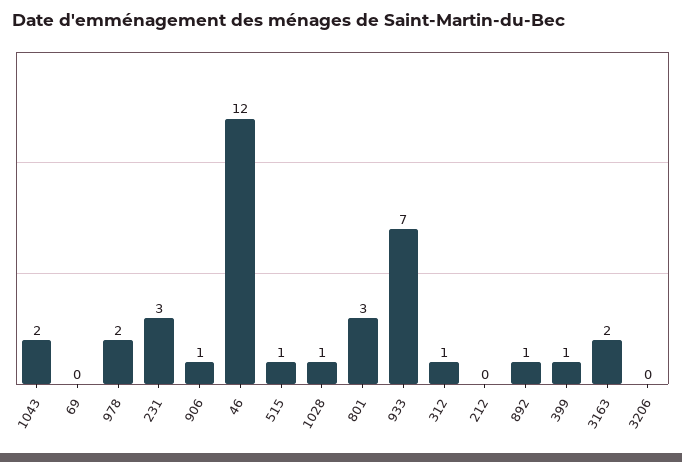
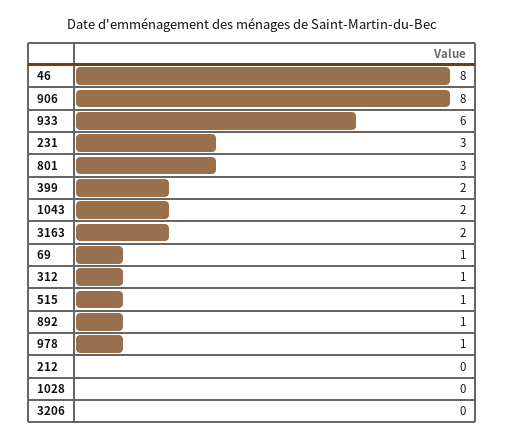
  {
    "1043": 2,
-   "69": 0,
+   "69": 1,
-   "978": 2,
+   "978": 1,
    "231": 3,
-   "906": 1,
+   "906": 8,
-   "46": 12,
+   "46": 8,
    "515": 1,
-   "1028": 1,
+   "1028": 0,
    "801": 3,
-   "933": 7,
+   "933": 6,
    "312": 1,
    "212": 0,
    "892": 1,
-   "399": 1,
+   "399": 2,
    "3163": 2,
    "3206": 0
  }

